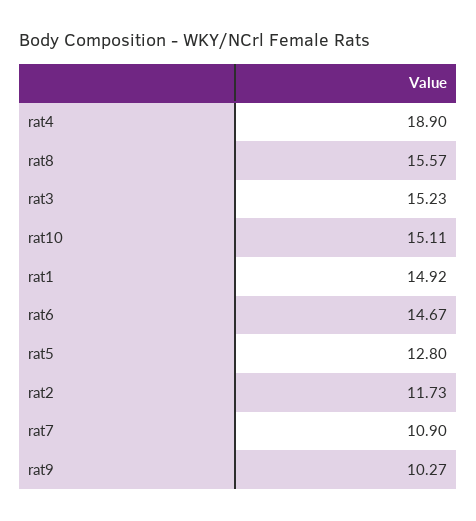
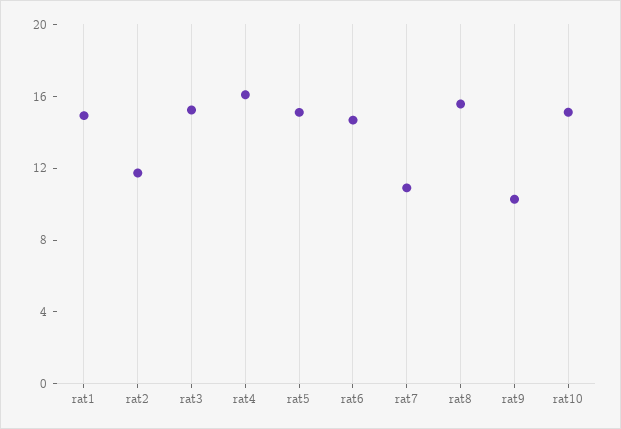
  {
-   "rat4": 18.9,
+   "rat4": 16,
    "rat8": 15.57,
    "rat3": 15.23,
    "rat10": 15.11,
    "rat1": 14.92,
    "rat6": 14.67,
-   "rat5": 12.8,
+   "rat5": 15,
    "rat2": 11.73,
    "rat7": 10.9,
    "rat9": 10.27
  }

